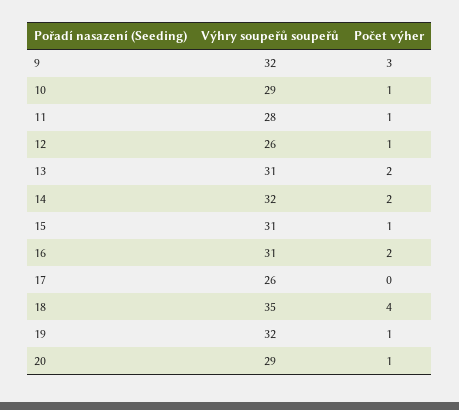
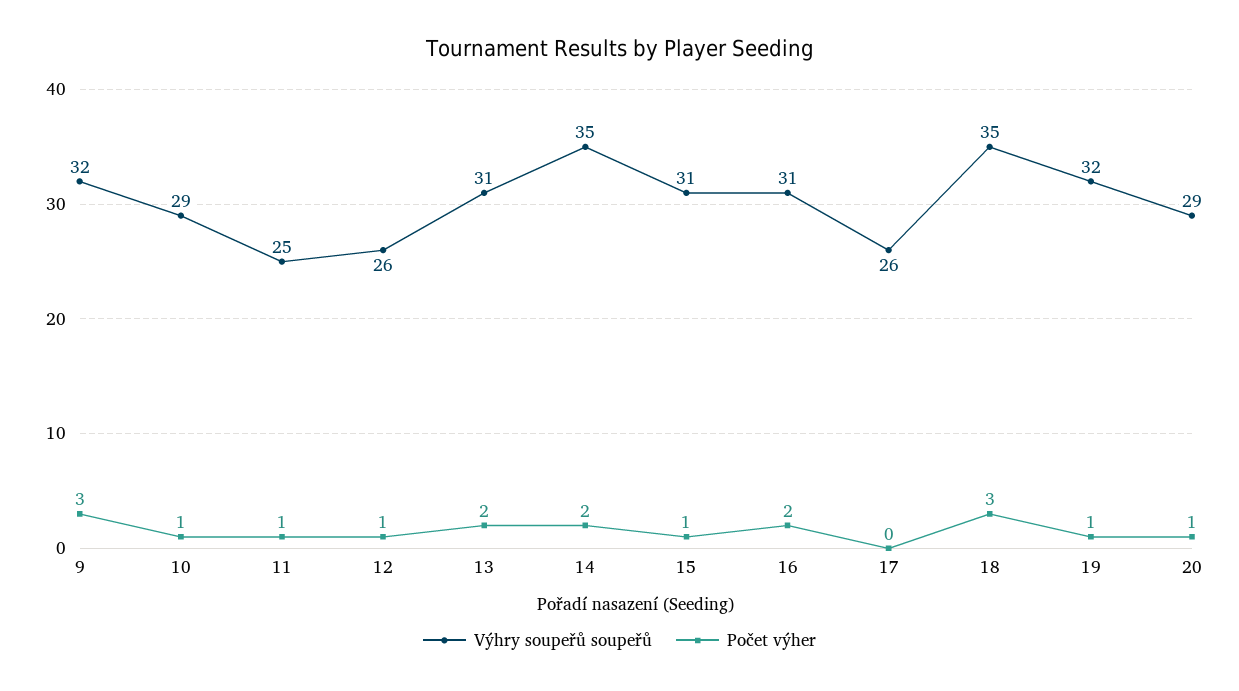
  {
    "Výhry soupeřů soupeřů": {
      "9": 32,
      "10": 29,
-     "11": 28,
+     "11": 25,
      "12": 26,
      "13": 31,
-     "14": 32,
+     "14": 35,
      "15": 31,
      "16": 31,
      "17": 26,
      "18": 35,
      "19": 32,
      "20": 29
    },
    "Počet výher": {
      "9": 3,
      "10": 1,
      "11": 1,
      "12": 1,
      "13": 2,
      "14": 2,
      "15": 1,
      "16": 2,
      "17": 0,
-     "18": 4,
+     "18": 3,
      "19": 1,
      "20": 1
    }
  }

